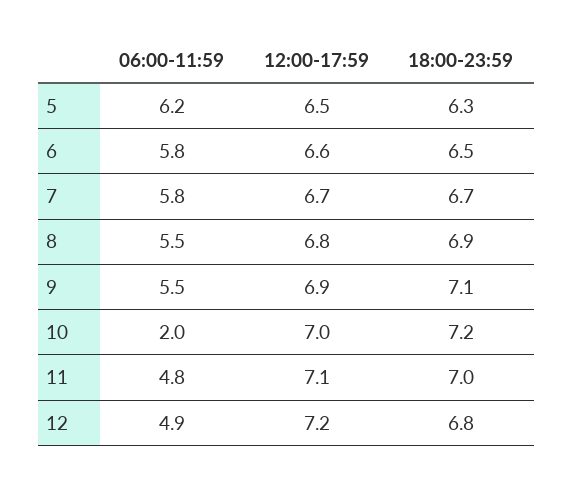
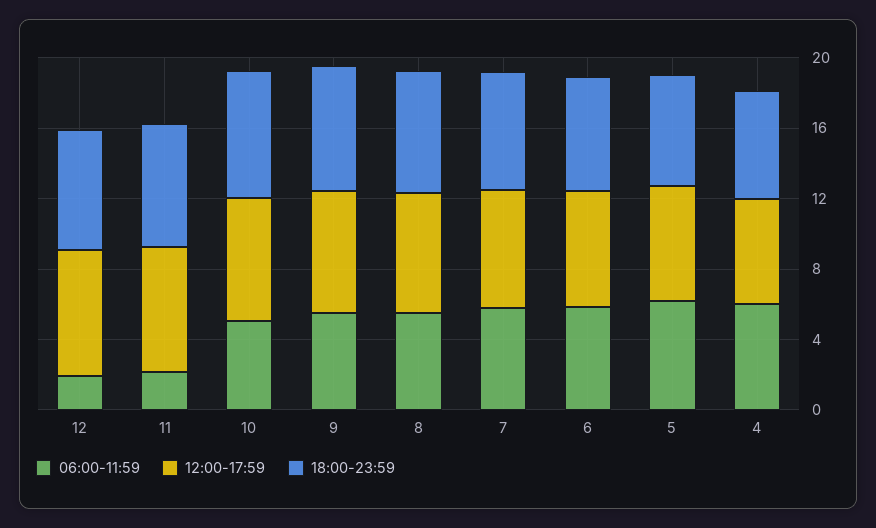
  {
    "06:00-11:59": {
      "5": 6.2,
      "6": 5.8,
      "7": 5.8,
      "8": 5.5,
      "9": 5.5,
-     "10": 2,
+     "10": 5,
-     "11": 4.8,
+     "11": 2,
-     "12": 4.9
+     "12": 2,
+     "4": 6
    },
    "12:00-17:59": {
      "5": 6.5,
      "6": 6.6,
      "7": 6.7,
      "8": 6.8,
      "9": 6.9,
      "10": 7,
      "11": 7.1,
-     "12": 7.2
+     "12": 7.2,
+     "4": 6
    },
    "18:00-23:59": {
      "5": 6.3,
      "6": 6.5,
      "7": 6.7,
      "8": 6.9,
      "9": 7.1,
      "10": 7.2,
      "11": 7,
-     "12": 6.8
+     "12": 6.8,
+     "4": 6
    }
  }

